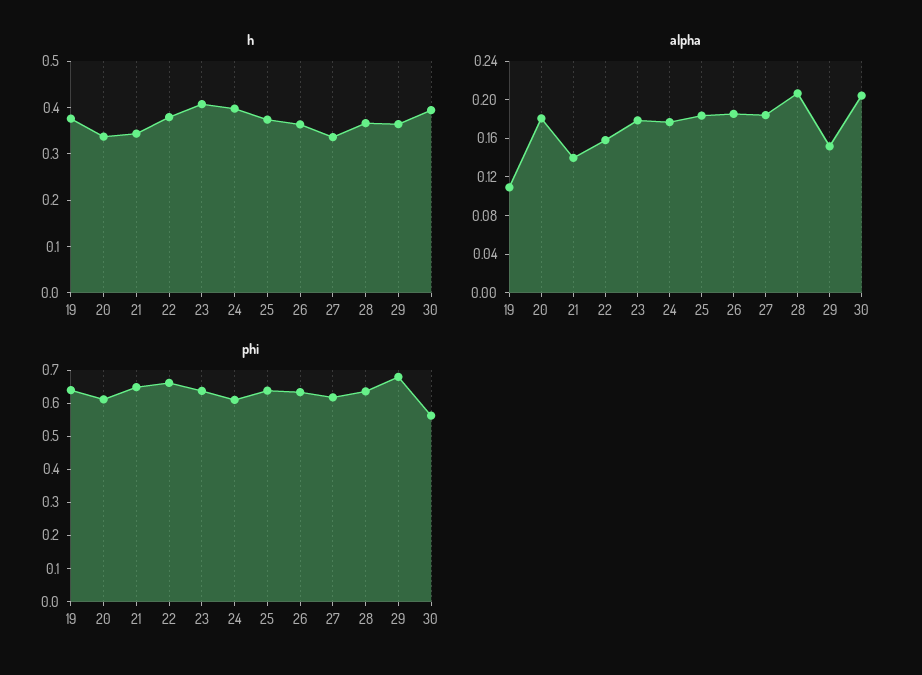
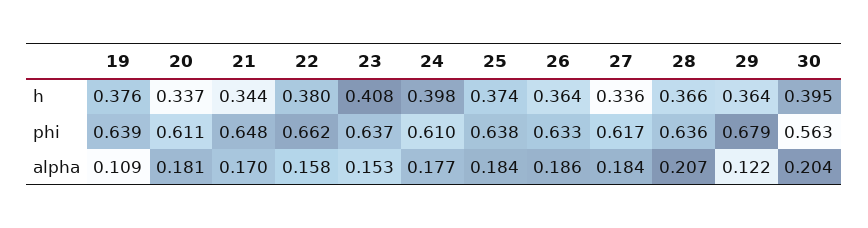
  {
    "h": {
      "19": 0.376,
      "20": 0.337,
      "21": 0.344,
      "22": 0.38,
      "23": 0.408,
      "24": 0.398,
      "25": 0.374,
      "26": 0.364,
      "27": 0.336,
      "28": 0.366,
      "29": 0.364,
      "30": 0.395
    },
    "alpha": {
      "19": 0.109,
      "20": 0.181,
-     "21": 0.14,
+     "21": 0.17,
      "22": 0.158,
-     "23": 0.18,
+     "23": 0.153,
      "24": 0.177,
      "25": 0.184,
      "26": 0.186,
      "27": 0.184,
      "28": 0.207,
-     "29": 0.15,
+     "29": 0.122,
      "30": 0.204
    },
    "phi": {
      "19": 0.639,
      "20": 0.611,
      "21": 0.648,
      "22": 0.662,
      "23": 0.637,
      "24": 0.61,
      "25": 0.638,
      "26": 0.633,
      "27": 0.617,
      "28": 0.636,
      "29": 0.679,
      "30": 0.563
    }
  }

